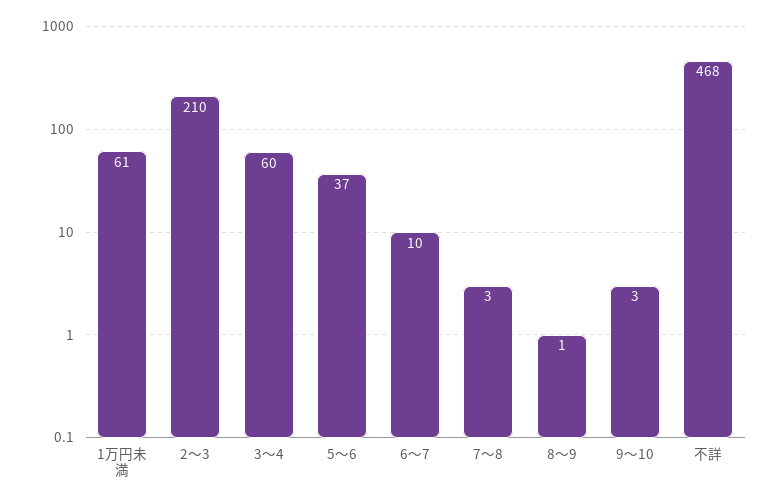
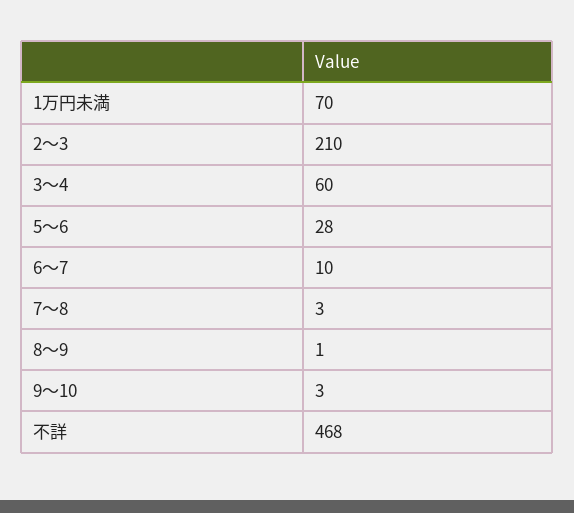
  {
-   "1万円未満": 61,
+   "1万円未満": 70,
    "2～3": 210,
    "3～4": 60,
-   "5～6": 37,
+   "5～6": 28,
    "6～7": 10,
    "7～8": 3,
    "8～9": 1,
    "9～10": 3,
    "不詳": 468
  }

